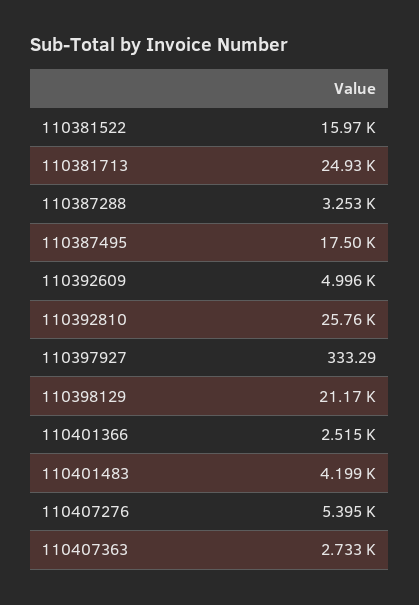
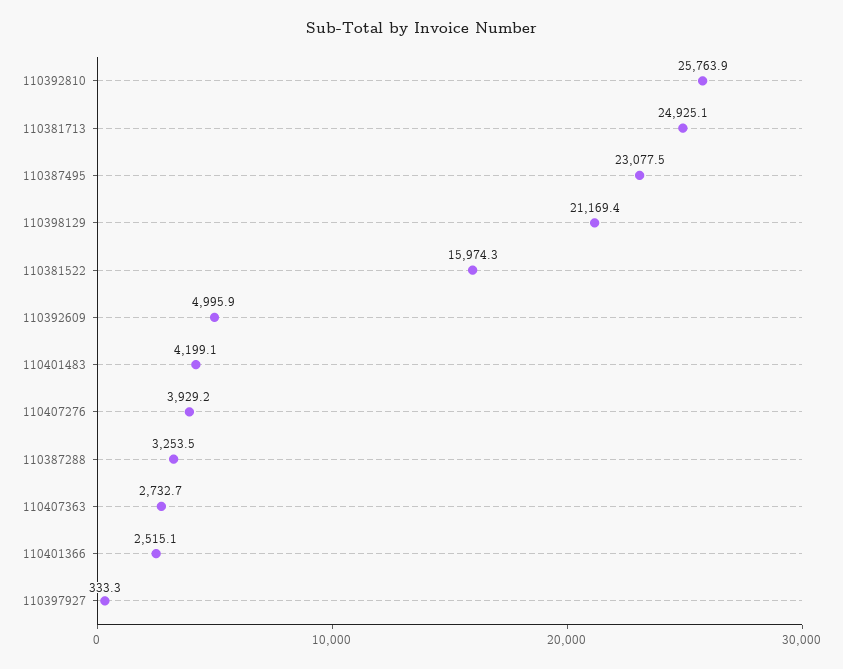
  {
    "110381522": 15974.3,
    "110381713": 24925.1,
    "110387288": 3253.5,
-   "110387495": 17500,
+   "110387495": 23077.5,
    "110392609": 4995.9,
    "110392810": 25763.9,
    "110397927": 333.29,
    "110398129": 21169.4,
    "110401366": 2515.1,
    "110401483": 4199.1,
-   "110407276": 5395,
+   "110407276": 3929.2,
    "110407363": 2732.7
  }

